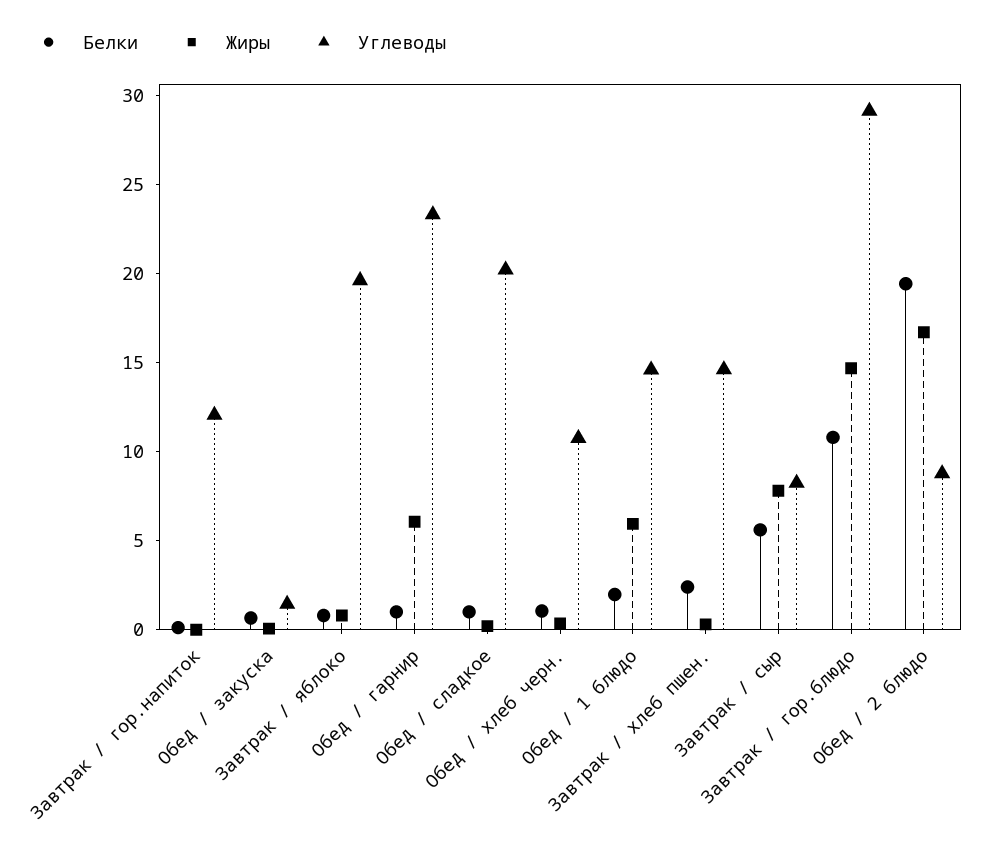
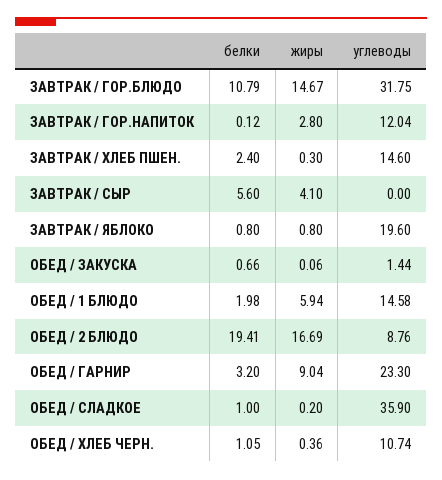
  {
    "Белки": {
      "Завтрак / гор.напиток": 0.12,
      "Обед / закуска": 0.66,
      "Завтрак / яблоко": 0.8,
-     "Обед / гарнир": 1,
+     "Обед / гарнир": 3.2,
      "Обед / сладкое": 1,
      "Обед / хлеб черн.": 1.05,
      "Обед / 1 блюдо": 1.98,
      "Завтрак / хлеб пшен.": 2.4,
      "Завтрак / сыр": 5.6,
      "Завтрак / гор.блюдо": 10.79,
      "Обед / 2 блюдо": 19.41
    },
    "Жиры": {
-     "Завтрак / гор.напиток": 0,
+     "Завтрак / гор.напиток": 2.8,
      "Обед / закуска": 0.06,
      "Завтрак / яблоко": 0.8,
-     "Обед / гарнир": 6,
+     "Обед / гарнир": 9.04,
      "Обед / сладкое": 0.2,
      "Обед / хлеб черн.": 0.36,
      "Обед / 1 блюдо": 5.94,
      "Завтрак / хлеб пшен.": 0.3,
-     "Завтрак / сыр": 8,
+     "Завтрак / сыр": 4.1,
      "Завтрак / гор.блюдо": 14.67,
      "Обед / 2 блюдо": 16.69
    },
    "Углеводы": {
      "Завтрак / гор.напиток": 12.04,
      "Обед / закуска": 1.44,
      "Завтрак / яблоко": 19.6,
      "Обед / гарнир": 23.3,
-     "Обед / сладкое": 20,
+     "Обед / сладкое": 35.9,
      "Обед / хлеб черн.": 10.74,
      "Обед / 1 блюдо": 14.58,
      "Завтрак / хлеб пшен.": 14.6,
-     "Завтрак / сыр": 8,
+     "Завтрак / сыр": 0,
-     "Завтрак / гор.блюдо": 29,
+     "Завтрак / гор.блюдо": 31.75,
      "Обед / 2 блюдо": 8.76
    }
  }

